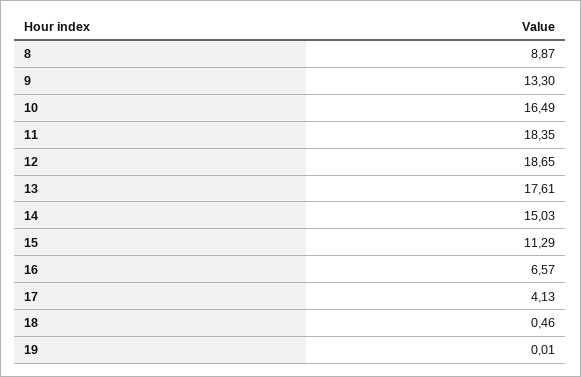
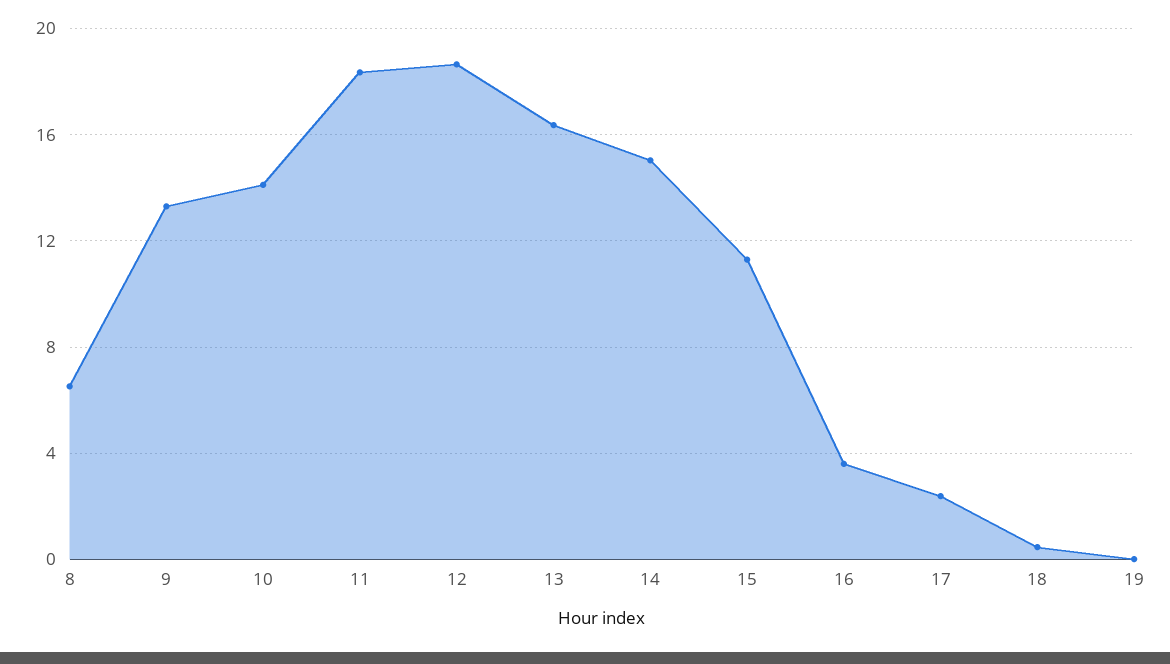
  {
-   "8": 8.87,
+   "8": 6.5,
    "9": 13.3,
-   "10": 16.49,
+   "10": 14,
    "11": 18.35,
    "12": 18.65,
-   "13": 17.61,
+   "13": 16.5,
    "14": 15.03,
    "15": 11.29,
-   "16": 6.57,
+   "16": 3.5,
-   "17": 4.13,
+   "17": 2.5,
    "18": 0.46,
    "19": 0.01
  }

